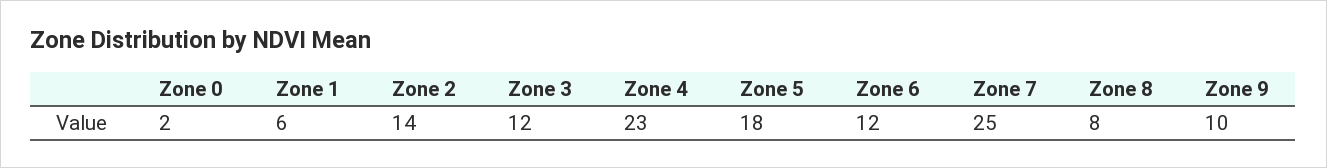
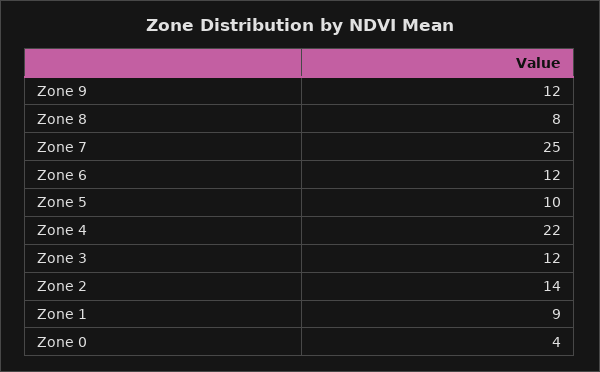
  {
-   "Zone 0": 2,
+   "Zone 0": 4,
-   "Zone 1": 6,
+   "Zone 1": 9,
    "Zone 2": 14,
    "Zone 3": 12,
-   "Zone 4": 23,
+   "Zone 4": 22,
-   "Zone 5": 18,
+   "Zone 5": 10,
    "Zone 6": 12,
    "Zone 7": 25,
    "Zone 8": 8,
-   "Zone 9": 10
+   "Zone 9": 12
  }

